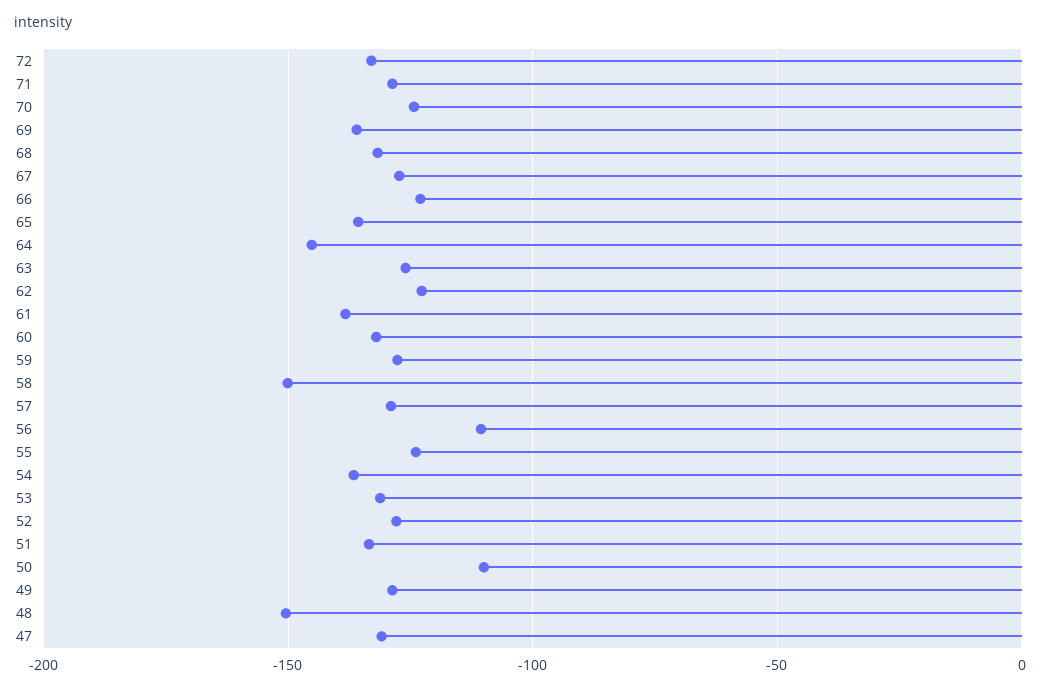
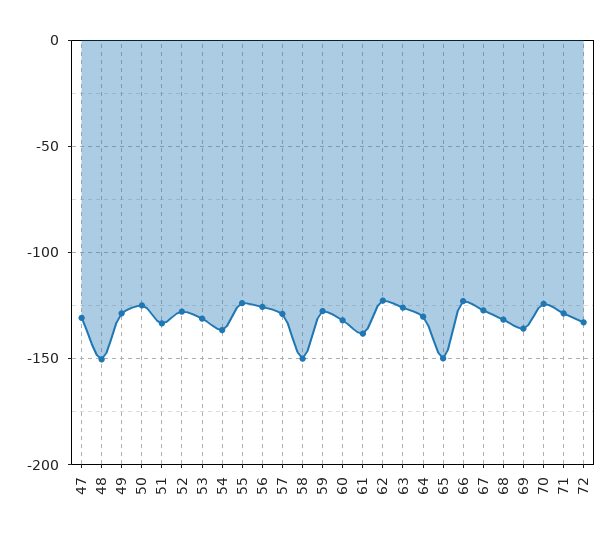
  {
    "72": -135,
    "71": -130,
    "70": -125,
    "69": -135,
    "68": -130,
    "67": -125,
    "66": -125,
-   "65": -135,
+   "65": -150,
-   "64": -145,
+   "64": -130,
    "63": -125,
    "62": -125,
    "61": -140,
    "60": -130,
    "59": -130,
    "58": -150,
    "57": -130,
-   "56": -110,
+   "56": -125,
    "55": -125,
    "54": -135,
    "53": -130,
    "52": -130,
    "51": -135,
-   "50": -110,
+   "50": -125,
    "49": -130,
    "48": -150,
    "47": -130
  }

